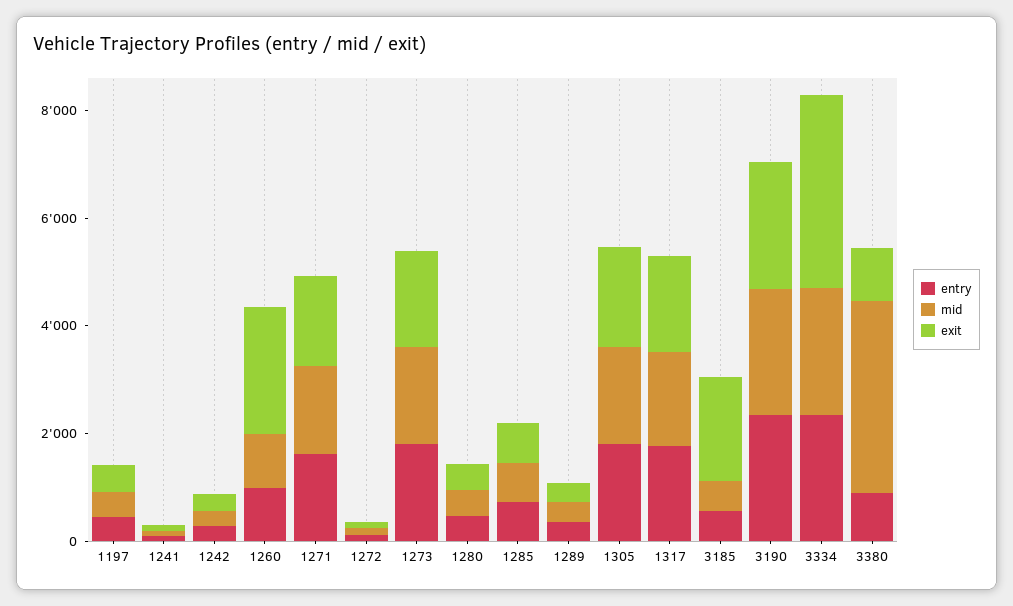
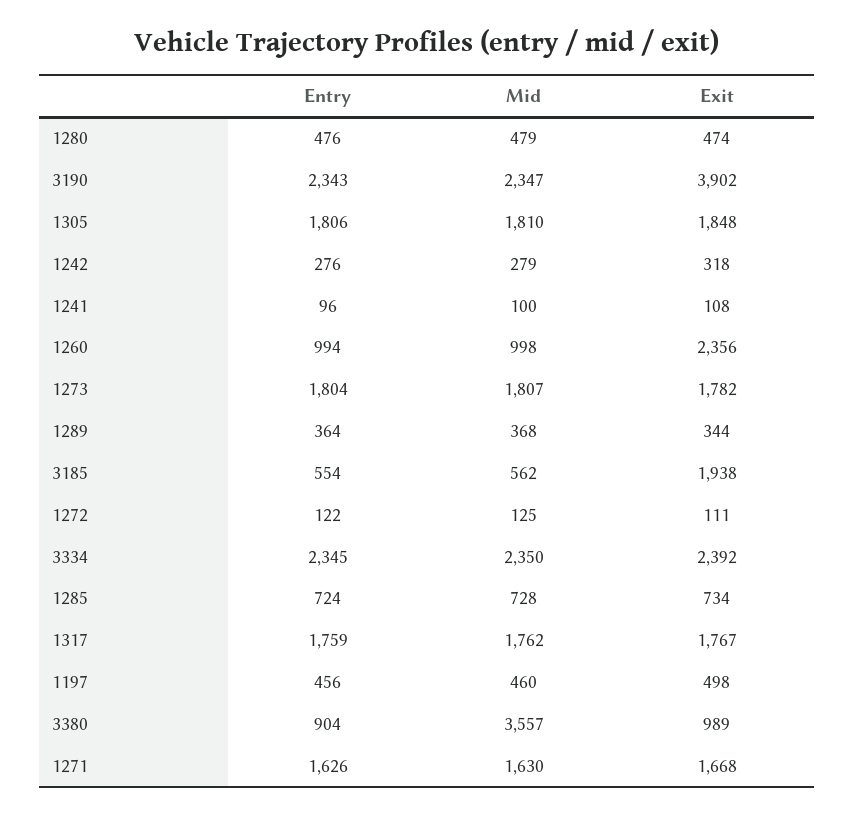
  {
    "entry": {
      "1197": 456,
      "1241": 96,
      "1242": 276,
      "1260": 994,
      "1271": 1626,
      "1272": 122,
      "1273": 1804,
      "1280": 476,
      "1285": 724,
      "1289": 364,
      "1305": 1806,
      "1317": 1759,
      "3185": 554,
      "3190": 2343,
      "3334": 2345,
      "3380": 904
    },
    "mid": {
      "1197": 460,
      "1241": 100,
      "1242": 279,
      "1260": 998,
      "1271": 1630,
      "1272": 125,
      "1273": 1807,
      "1280": 479,
      "1285": 728,
      "1289": 368,
      "1305": 1810,
      "1317": 1762,
      "3185": 562,
      "3190": 2347,
      "3334": 2350,
      "3380": 3557
    },
    "exit": {
      "1197": 498,
      "1241": 108,
      "1242": 318,
      "1260": 2356,
      "1271": 1668,
      "1272": 111,
      "1273": 1782,
      "1280": 474,
      "1285": 734,
      "1289": 344,
      "1305": 1848,
      "1317": 1767,
      "3185": 1938,
-     "3190": 2500,
+     "3190": 3902,
-     "3334": 3500,
+     "3334": 2392,
      "3380": 989
    }
  }

